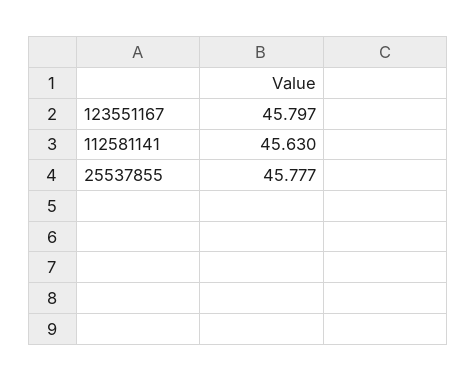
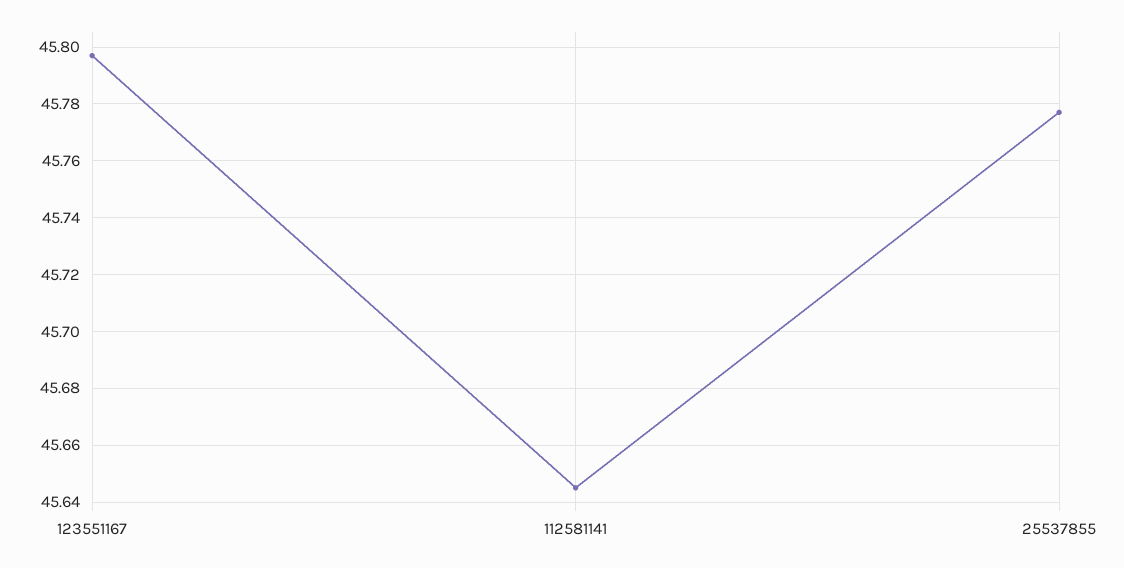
  {
    "123551167": 45.797,
-   "112581141": 45.63,
+   "112581141": 45.645,
    "25537855": 45.777
  }

